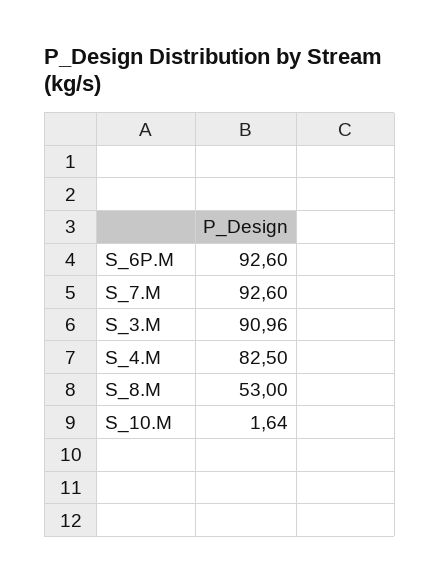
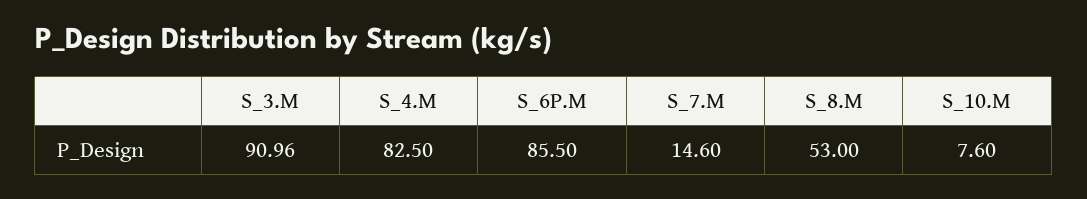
  {
-   "S_6P.M": 92.6,
+   "S_6P.M": 85.5,
-   "S_7.M": 92.6,
+   "S_7.M": 14.6,
    "S_3.M": 90.96,
    "S_4.M": 82.5,
    "S_8.M": 53,
-   "S_10.M": 1.64
+   "S_10.M": 7.6
  }

